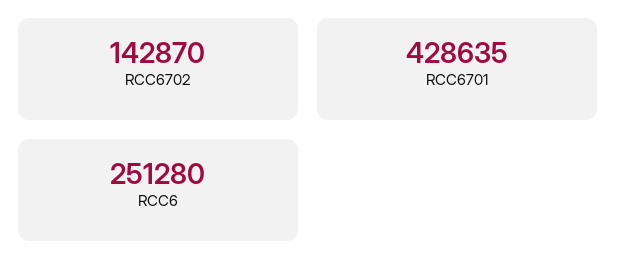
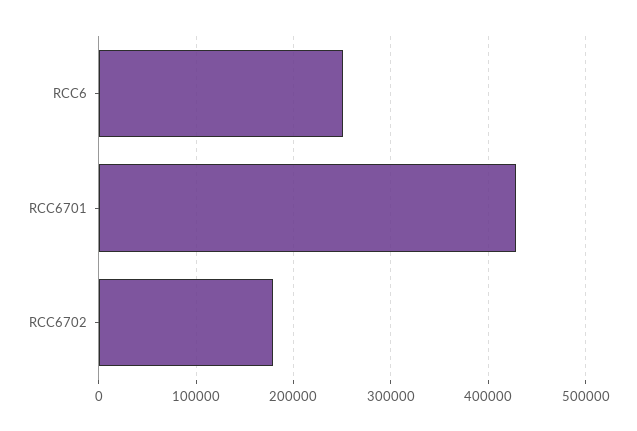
  {
-   "RCC6702": 142870,
+   "RCC6702": 180000,
    "RCC6701": 428635,
    "RCC6": 251280
  }

